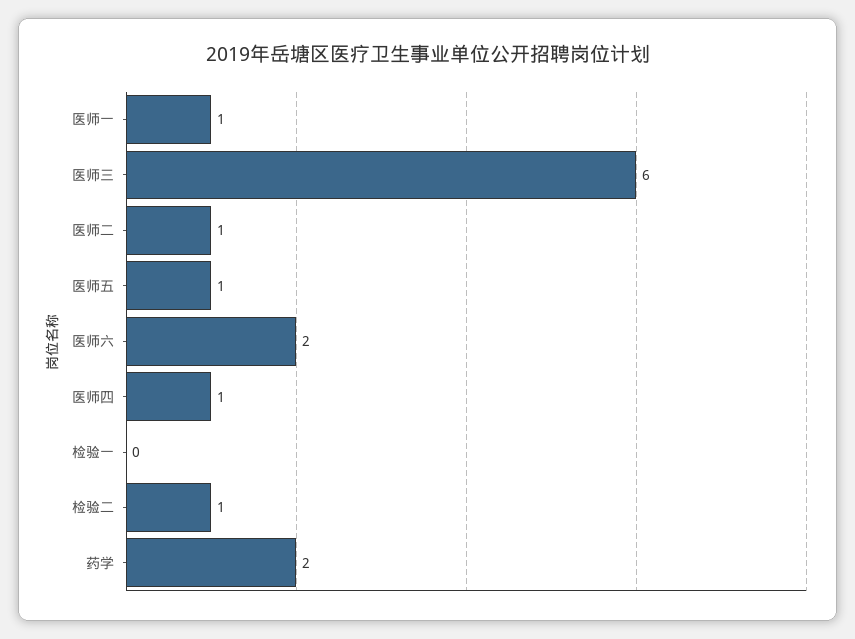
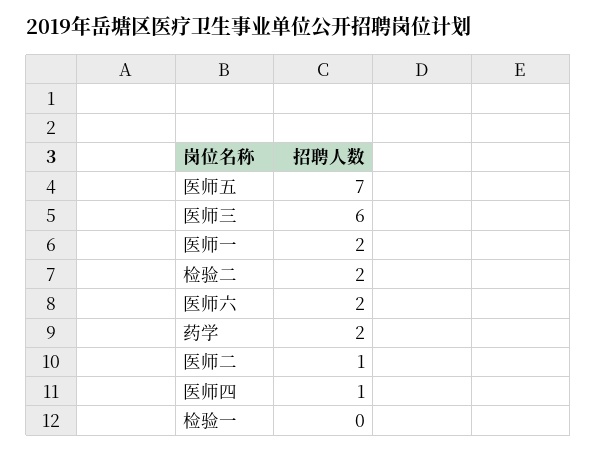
  {
-   "医师一": 1,
+   "医师一": 2,
    "医师三": 6,
    "医师二": 1,
-   "医师五": 1,
+   "医师五": 7,
    "医师六": 2,
    "医师四": 1,
    "检验一": 0,
-   "检验二": 1,
+   "检验二": 2,
    "药学": 2
  }

